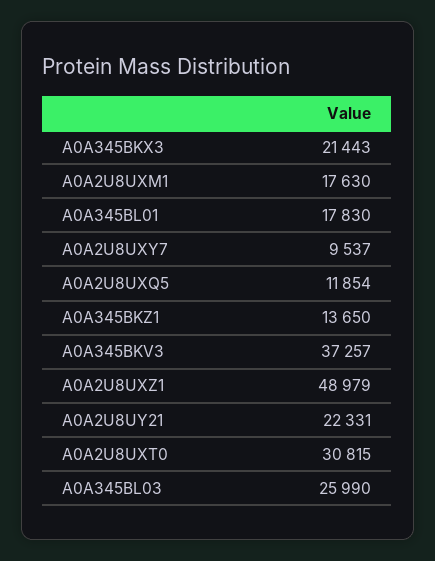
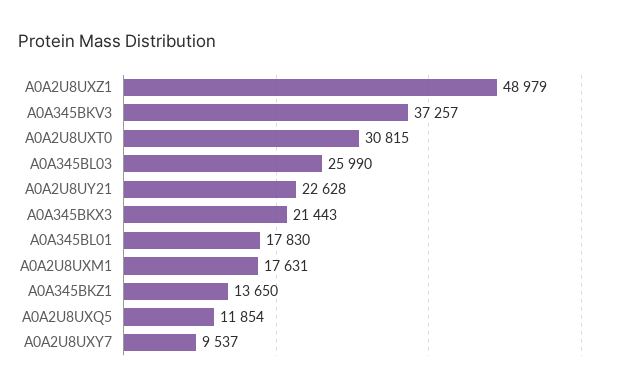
  {
    "A0A345BKX3": 21443,
-   "A0A2U8UXM1": 17630,
+   "A0A2U8UXM1": 17631,
    "A0A345BL01": 17830,
    "A0A2U8UXY7": 9537,
    "A0A2U8UXQ5": 11854,
    "A0A345BKZ1": 13650,
    "A0A345BKV3": 37257,
    "A0A2U8UXZ1": 48979,
-   "A0A2U8UY21": 22331,
+   "A0A2U8UY21": 22628,
    "A0A2U8UXT0": 30815,
    "A0A345BL03": 25990
  }

